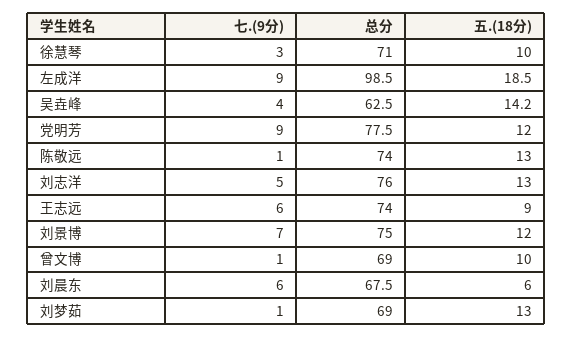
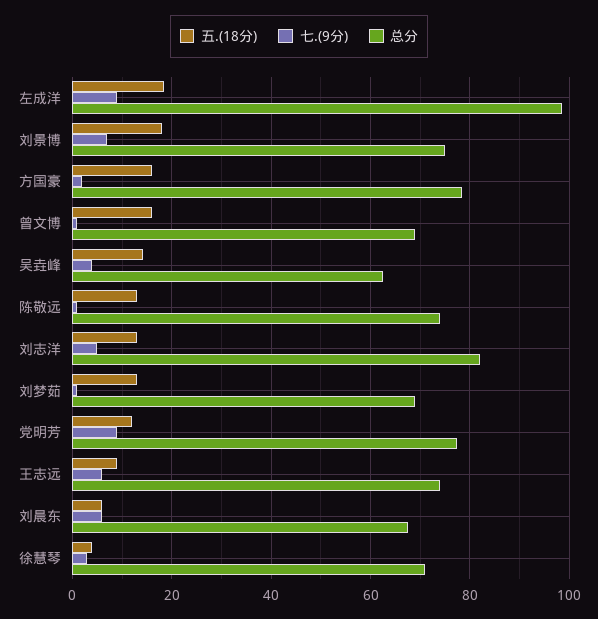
  {
    "七.(9分)": {
      "徐慧琴": 3,
      "左成洋": 9,
      "吴垚峰": 4,
      "党明芳": 9,
      "陈敬远": 1,
      "刘志洋": 5,
      "王志远": 6,
      "刘景博": 7,
      "曾文博": 1,
      "刘晨东": 6,
-     "刘梦茹": 1
+     "刘梦茹": 1,
+     "方国豪": 2
    },
    "总分": {
      "徐慧琴": 71,
      "左成洋": 98.5,
      "吴垚峰": 62.5,
      "党明芳": 77.5,
      "陈敬远": 74,
-     "刘志洋": 76,
+     "刘志洋": 82,
      "王志远": 74,
      "刘景博": 75,
      "曾文博": 69,
      "刘晨东": 67.5,
-     "刘梦茹": 69
+     "刘梦茹": 69,
+     "方国豪": 78
    },
    "五.(18分)": {
-     "徐慧琴": 10,
+     "徐慧琴": 4,
      "左成洋": 18.5,
      "吴垚峰": 14.2,
      "党明芳": 12,
      "陈敬远": 13,
      "刘志洋": 13,
      "王志远": 9,
-     "刘景博": 12,
+     "刘景博": 18,
-     "曾文博": 10,
+     "曾文博": 16,
      "刘晨东": 6,
-     "刘梦茹": 13
+     "刘梦茹": 13,
+     "方国豪": 16
    }
  }

